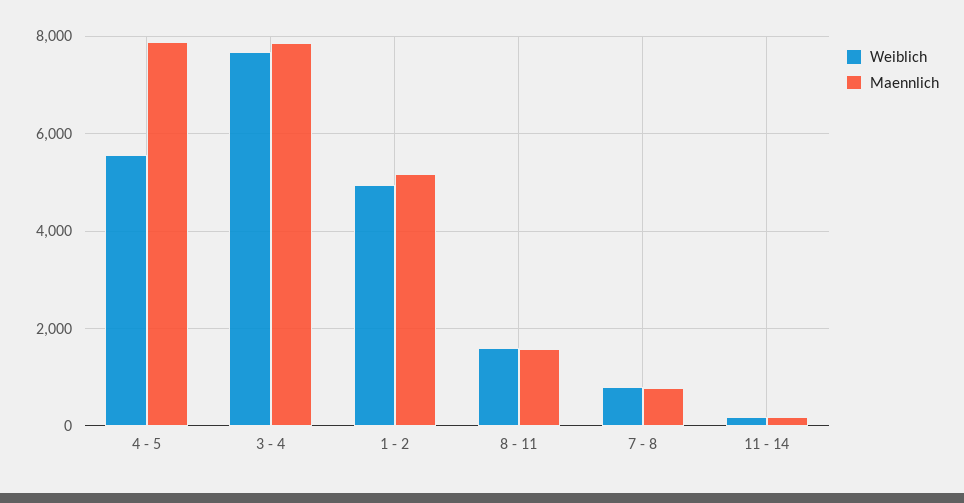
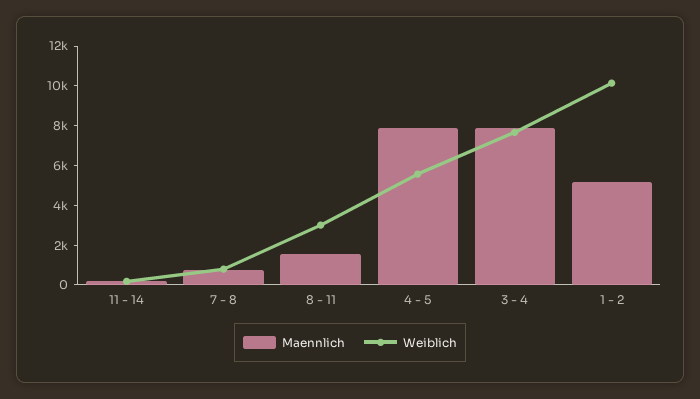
  {
    "Weiblich": {
      "4 - 5": 5600,
      "3 - 4": 7600,
-     "1 - 2": 5000,
+     "1 - 2": 10000,
-     "8 - 11": 1600,
+     "8 - 11": 3000,
      "7 - 8": 800,
      "11 - 14": 200
    },
    "Maennlich": {
      "4 - 5": 7800,
      "3 - 4": 7800,
      "1 - 2": 5200,
      "8 - 11": 1600,
      "7 - 8": 800,
      "11 - 14": 200
    }
  }

